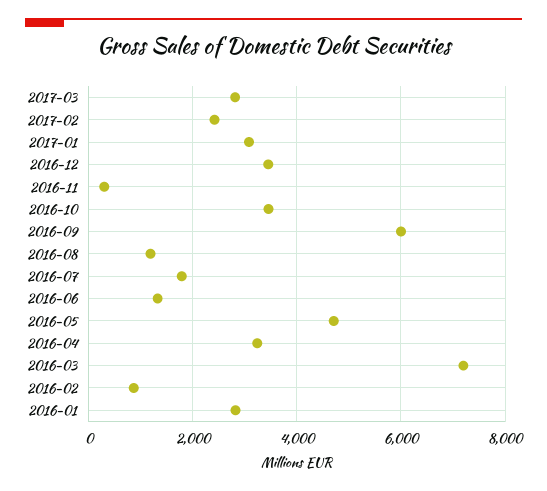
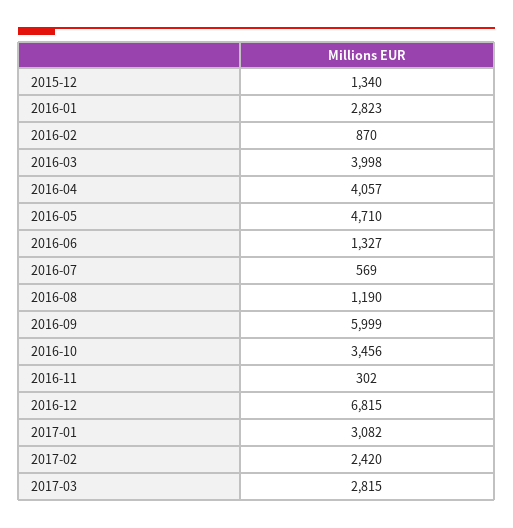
  {
    "2017-03": 2815,
    "2017-02": 2420,
    "2017-01": 3082,
-   "2016-12": 3400,
+   "2016-12": 6815,
    "2016-11": 302,
    "2016-10": 3456,
    "2016-09": 5999,
    "2016-08": 1190,
-   "2016-07": 1800,
+   "2016-07": 569,
    "2016-06": 1327,
    "2016-05": 4710,
-   "2016-04": 3200,
+   "2016-04": 4057,
-   "2016-03": 7200,
+   "2016-03": 3998,
    "2016-02": 870,
-   "2016-01": 2823
+   "2016-01": 2823,
+   "2015-12": 1340
  }

